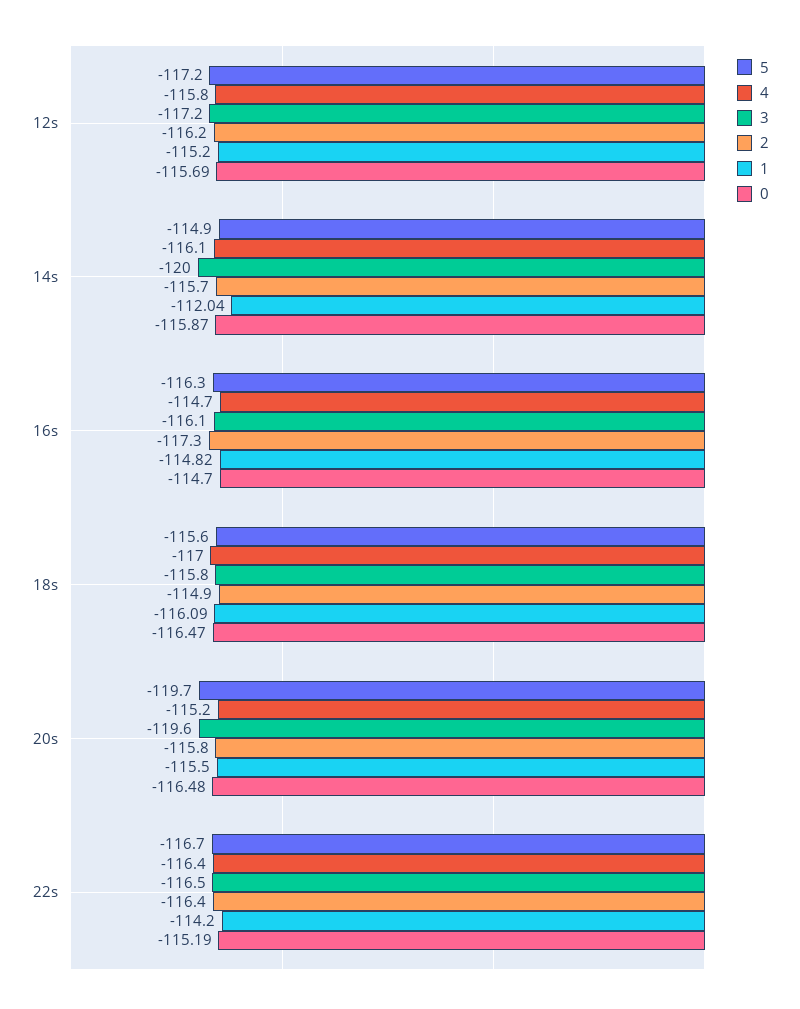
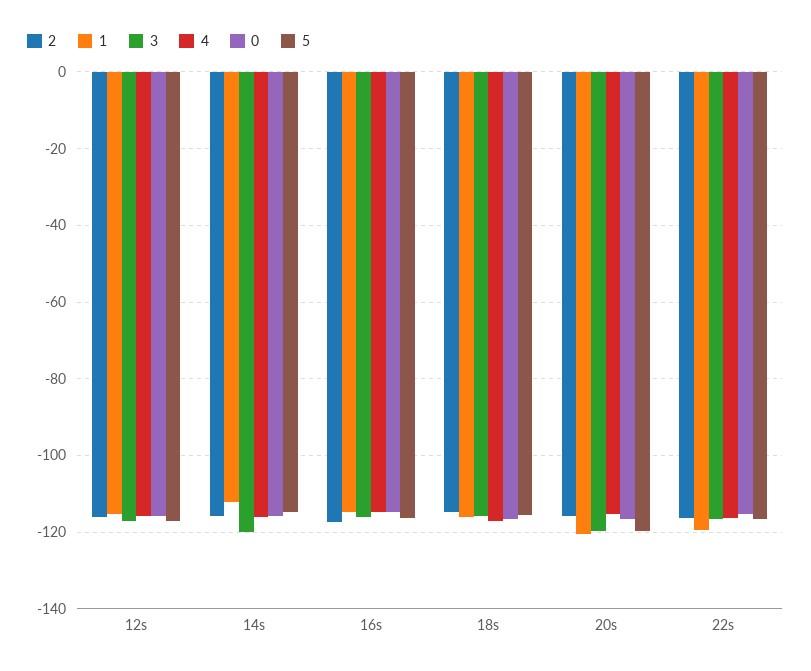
  {
    "5": {
      "12s": -117.2,
      "14s": -114.9,
      "16s": -116.3,
      "18s": -115.6,
      "20s": -119.7,
      "22s": -116.7
    },
    "4": {
      "12s": -115.8,
      "14s": -116.1,
      "16s": -114.7,
      "18s": -117,
      "20s": -115.2,
      "22s": -116.4
    },
    "3": {
      "12s": -117.2,
      "14s": -120,
      "16s": -116.1,
      "18s": -115.8,
      "20s": -119.6,
      "22s": -116.5
    },
    "2": {
      "12s": -116.2,
      "14s": -115.7,
      "16s": -117.3,
      "18s": -114.9,
      "20s": -115.8,
      "22s": -116.4
    },
    "1": {
      "12s": -115.2,
      "14s": -112.04,
      "16s": -114.82,
      "18s": -116.09,
-     "20s": -115.5,
+     "20s": -120,
-     "22s": -114.2
+     "22s": -120
    },
    "0": {
      "12s": -115.69,
      "14s": -115.87,
      "16s": -114.7,
      "18s": -116.47,
      "20s": -116.48,
      "22s": -115.19
    }
  }

